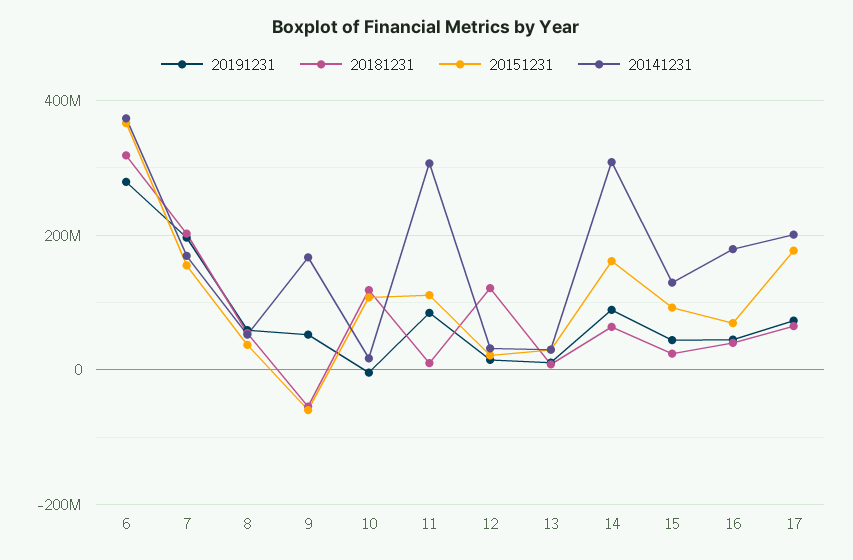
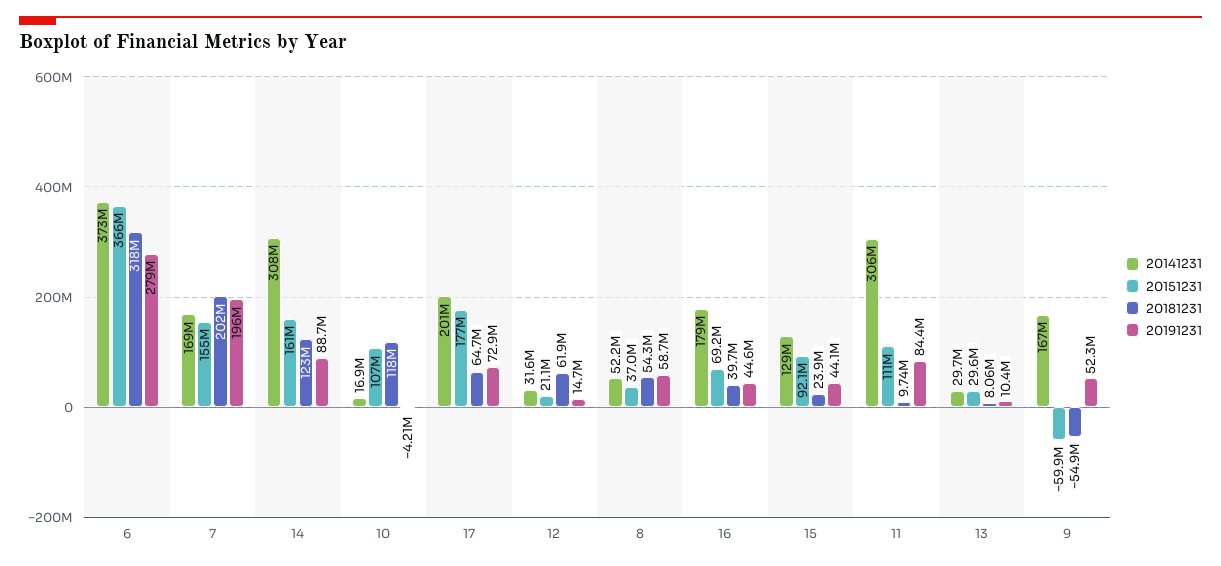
  {
    "20191231": {
      "6": 279000000,
      "7": 196000000,
      "8": 58700000,
      "9": 52300000,
      "10": -4210000,
      "11": 84400000,
      "12": 14700000,
      "13": 10400000,
      "14": 88700000,
      "15": 44100000,
      "16": 44600000,
      "17": 72900000
    },
    "20181231": {
      "6": 318000000,
      "7": 202000000,
      "8": 54300000,
      "9": -54900000,
      "10": 118000000,
      "11": 9740000,
-     "12": 120000000,
+     "12": 61900000,
      "13": 8060000,
-     "14": 60000000,
+     "14": 123000000,
      "15": 23900000,
      "16": 39700000,
      "17": 64700000
    },
    "20151231": {
      "6": 366000000,
      "7": 155000000,
      "8": 37000000,
      "9": -59900000,
      "10": 107000000,
      "11": 111000000,
      "12": 21100000,
      "13": 29600000,
      "14": 161000000,
      "15": 92100000,
      "16": 69200000,
      "17": 177000000
    },
    "20141231": {
      "6": 373000000,
      "7": 169000000,
      "8": 52200000,
      "9": 167000000,
      "10": 16900000,
      "11": 306000000,
      "12": 31600000,
      "13": 29700000,
      "14": 308000000,
      "15": 129000000,
      "16": 179000000,
      "17": 201000000
    }
  }

